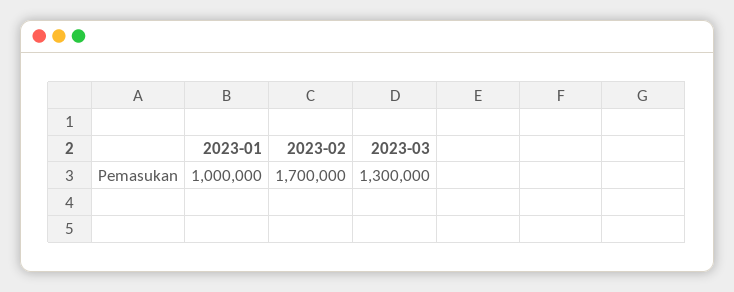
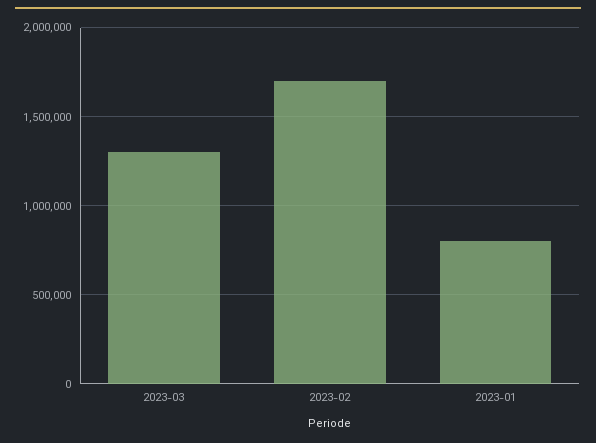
  {
-   "2023-01": 1000000,
+   "2023-01": 800000,
    "2023-02": 1700000,
    "2023-03": 1300000
  }

